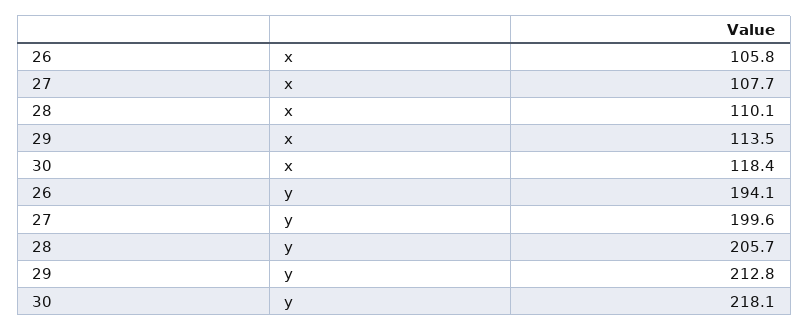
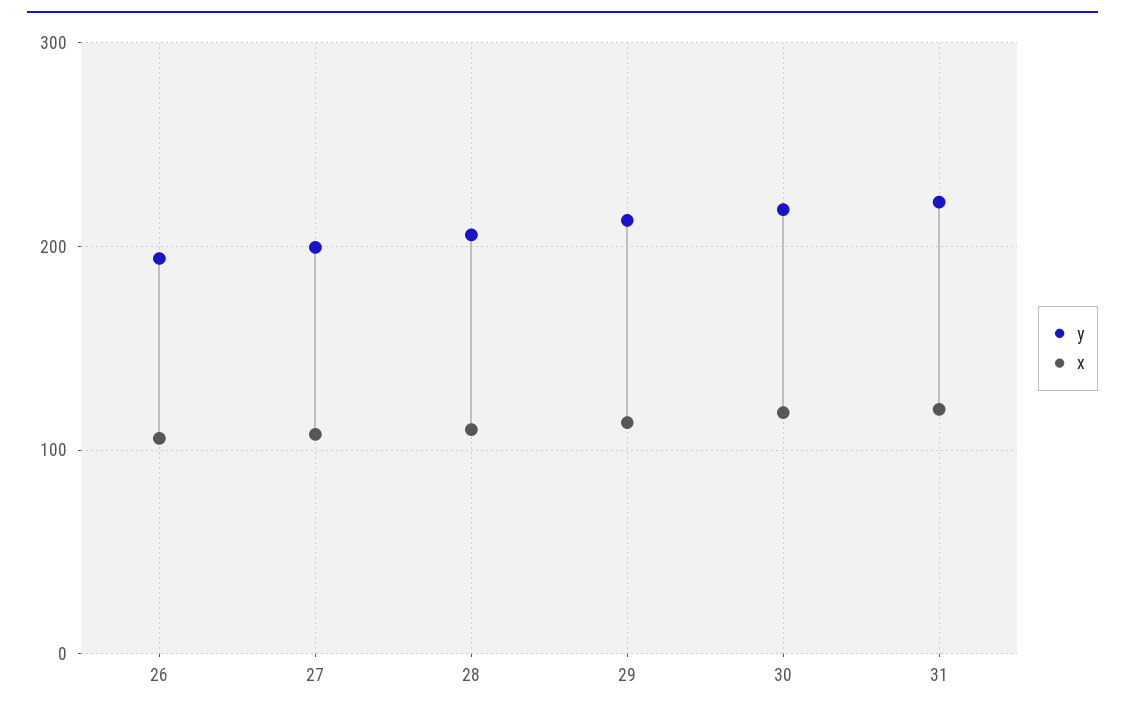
  {
    "x": {
      "26": 105.8,
      "27": 107.7,
      "28": 110.1,
      "29": 113.5,
-     "30": 118.4
+     "30": 118.4,
+     "31": 120
    },
    "y": {
      "26": 194.1,
      "27": 199.6,
      "28": 205.7,
      "29": 212.8,
-     "30": 218.1
+     "30": 218.1,
+     "31": 220
    }
  }

